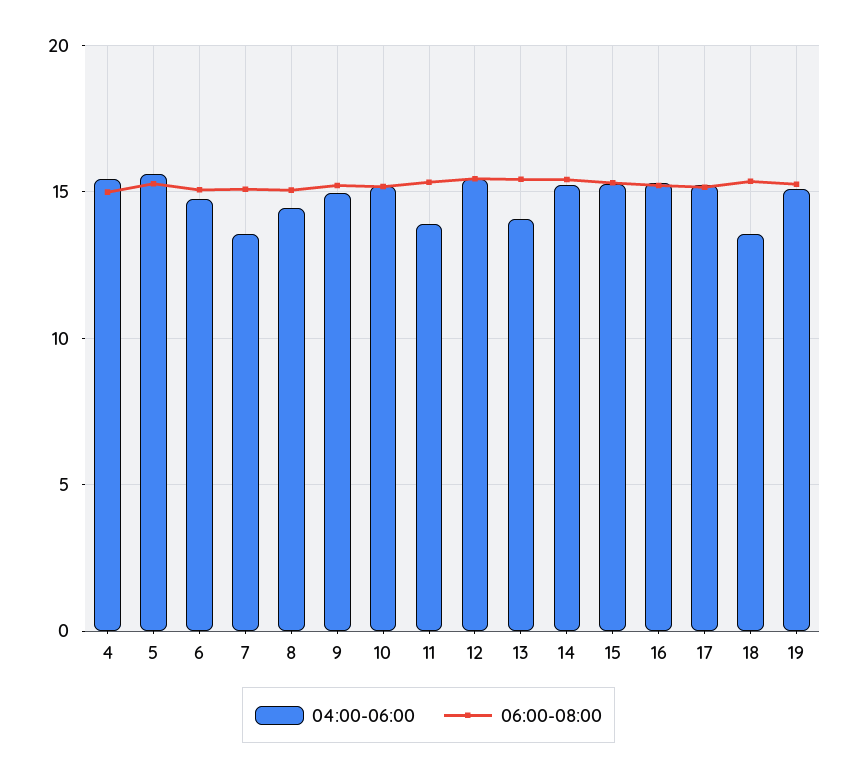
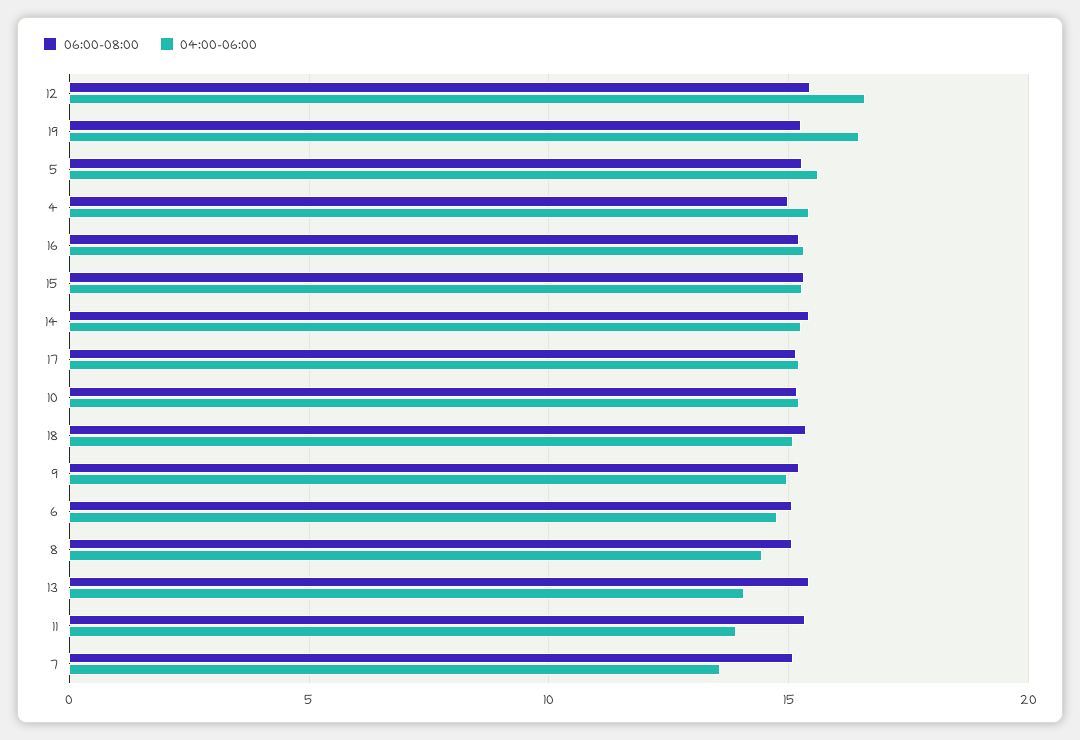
  {
    "04:00-06:00": {
      "4": 15.5,
      "5": 15.5,
      "6": 15,
      "7": 13.5,
      "8": 14.5,
      "9": 15,
      "10": 15,
      "11": 14,
-     "12": 15.5,
+     "12": 16.5,
      "13": 14,
      "14": 15.5,
      "15": 15.5,
      "16": 15.5,
      "17": 15,
-     "18": 13.5,
+     "18": 15,
-     "19": 15
+     "19": 16.5
    },
    "06:00-08:00": {
      "4": 15,
      "5": 15.5,
      "6": 15,
      "7": 15,
      "8": 15,
      "9": 15,
      "10": 15,
      "11": 15.5,
      "12": 15.5,
      "13": 15.5,
      "14": 15.5,
      "15": 15.5,
      "16": 15,
      "17": 15,
      "18": 15.5,
      "19": 15.5
    }
  }

